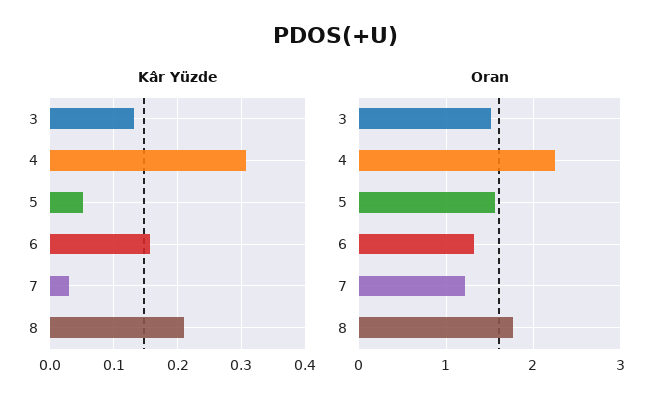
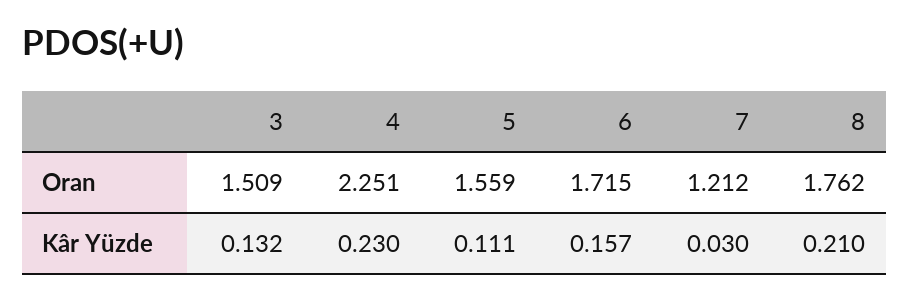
  {
    "Kâr Yüzde": {
      "3": 0.132,
-     "4": 0.31,
+     "4": 0.23,
-     "5": 0.05,
+     "5": 0.111,
      "6": 0.157,
      "7": 0.03,
      "8": 0.21
    },
    "Oran": {
      "3": 1.509,
      "4": 2.251,
      "5": 1.559,
-     "6": 1.3,
+     "6": 1.715,
      "7": 1.212,
      "8": 1.762
    }
  }

